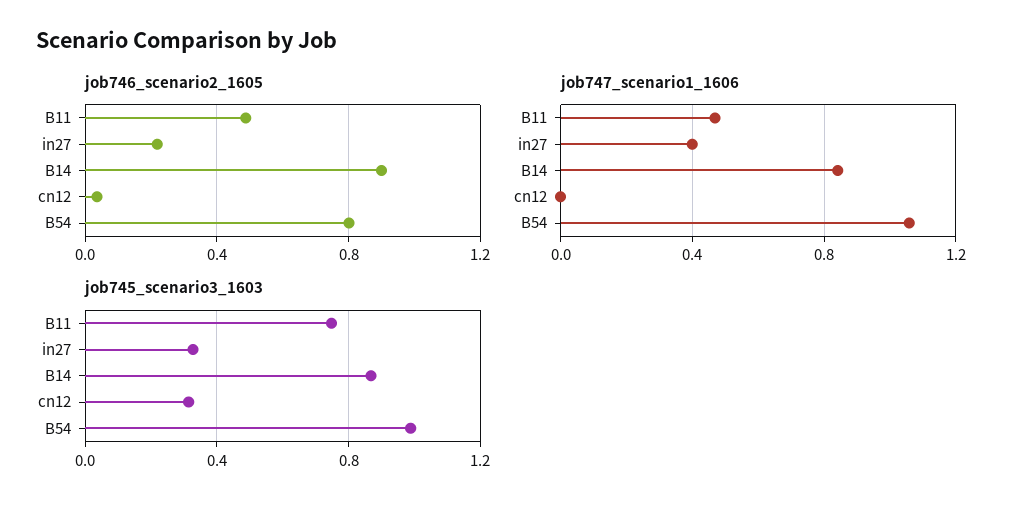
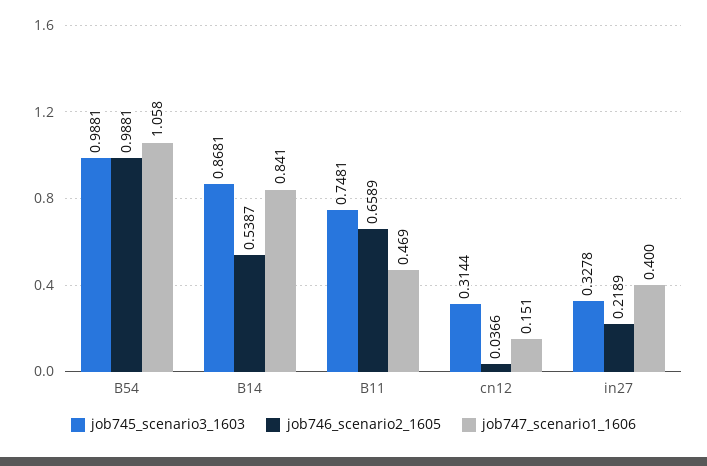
  {
    "job746_scenario2_1605": {
-     "B11": 0.5,
+     "B11": 0.6589,
      "in27": 0.2189,
-     "B14": 0.9,
+     "B14": 0.5387,
      "cn12": 0.0366,
-     "B54": 0.8
+     "B54": 0.9881
    },
    "job747_scenario1_1606": {
      "B11": 0.469,
      "in27": 0.4,
      "B14": 0.841,
-     "cn12": 0,
+     "cn12": 0.151,
      "B54": 1.058
    },
    "job745_scenario3_1603": {
      "B11": 0.7481,
      "in27": 0.3278,
      "B14": 0.8681,
      "cn12": 0.3144,
      "B54": 0.9881
    }
  }

